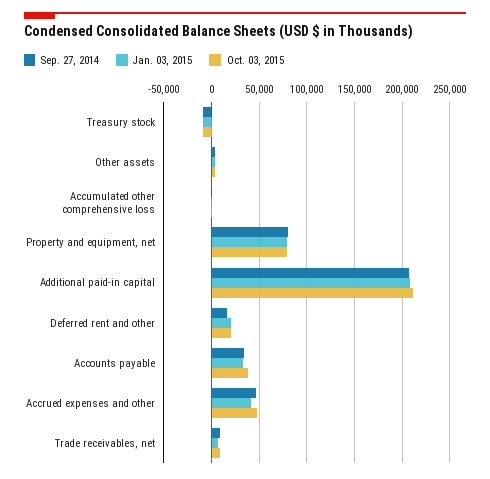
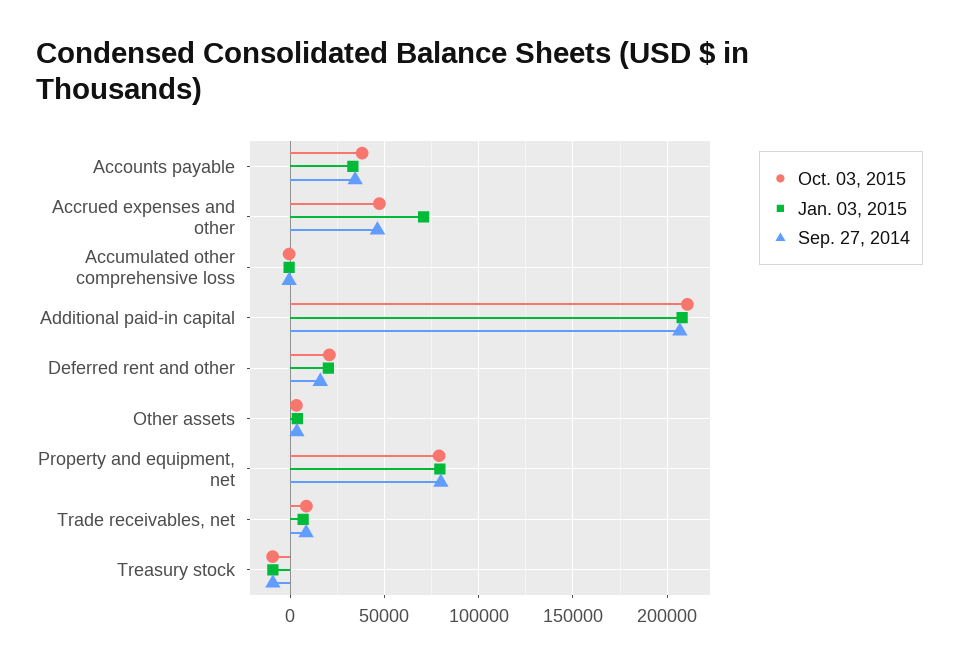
  {
    "Sep. 27, 2014": {
      "Treasury stock": -10000,
      "Other assets": 5000,
      "Accumulated other comprehensive loss": 0,
      "Property and equipment, net": 80000,
      "Additional paid-in capital": 205000,
      "Deferred rent and other": 15000,
      "Accounts payable": 35000,
      "Accrued expenses and other": 45000,
      "Trade receivables, net": 10000
    },
    "Jan. 03, 2015": {
      "Treasury stock": -10000,
      "Other assets": 5000,
      "Accumulated other comprehensive loss": 0,
      "Property and equipment, net": 80000,
      "Additional paid-in capital": 210000,
      "Deferred rent and other": 20000,
      "Accounts payable": 35000,
-     "Accrued expenses and other": 40000,
+     "Accrued expenses and other": 70000,
      "Trade receivables, net": 5000
    },
    "Oct. 03, 2015": {
      "Treasury stock": -10000,
      "Other assets": 5000,
      "Accumulated other comprehensive loss": 0,
      "Property and equipment, net": 80000,
      "Additional paid-in capital": 210000,
      "Deferred rent and other": 20000,
      "Accounts payable": 40000,
      "Accrued expenses and other": 45000,
      "Trade receivables, net": 10000
    }
  }

